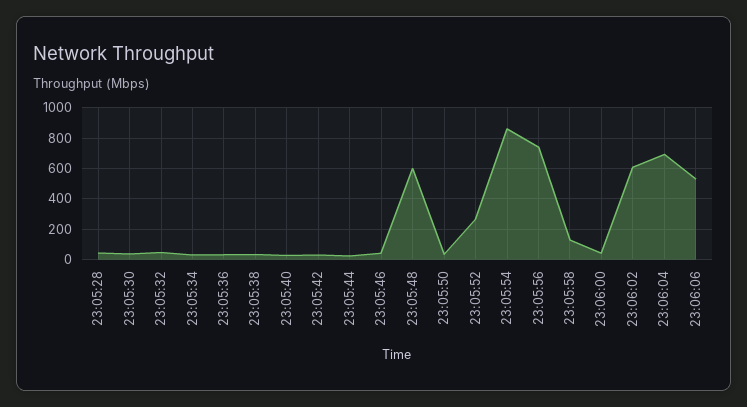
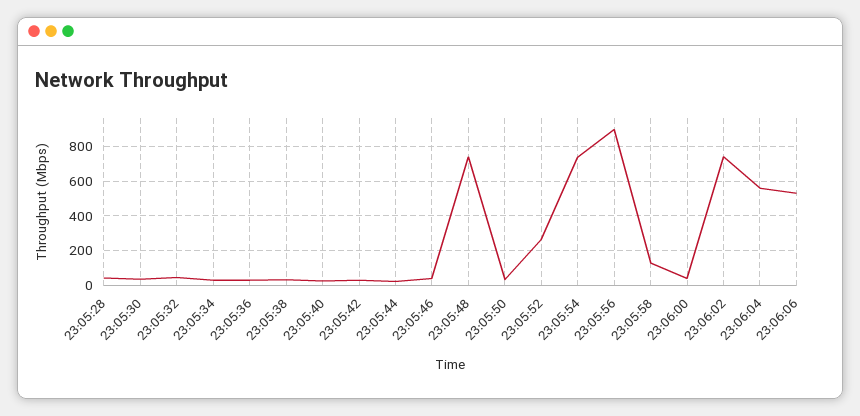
  {
    "23:05:28": 50,
    "23:05:30": 50,
    "23:05:32": 50,
    "23:05:34": 50,
    "23:05:36": 50,
    "23:05:38": 50,
    "23:05:40": 50,
    "23:05:42": 50,
    "23:05:44": 0,
    "23:05:46": 50,
-   "23:05:48": 600,
+   "23:05:48": 750,
    "23:05:50": 50,
    "23:05:52": 250,
-   "23:05:54": 850,
+   "23:05:54": 750,
-   "23:05:56": 750,
+   "23:05:56": 900,
    "23:05:58": 150,
    "23:06:00": 50,
-   "23:06:02": 600,
+   "23:06:02": 750,
-   "23:06:04": 700,
+   "23:06:04": 550,
    "23:06:06": 550
  }

